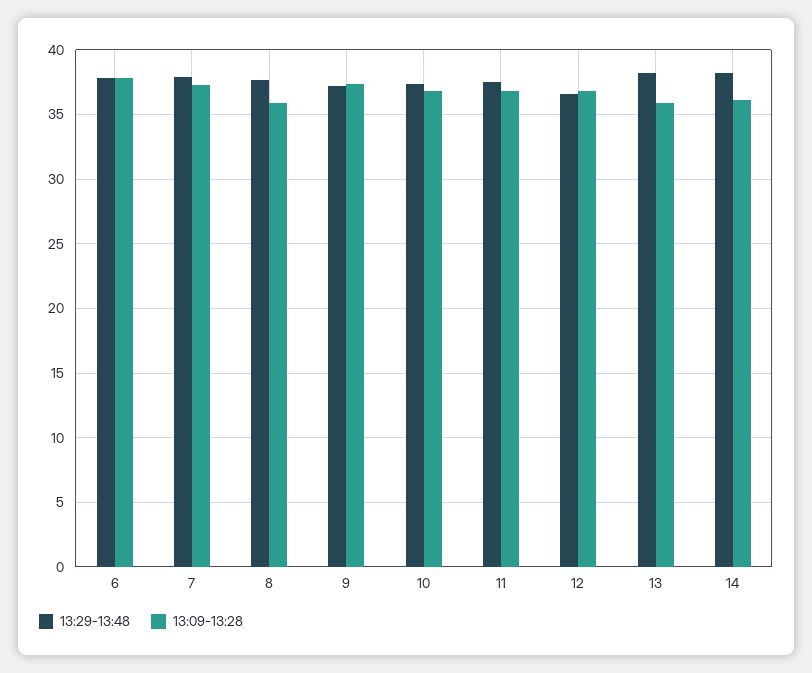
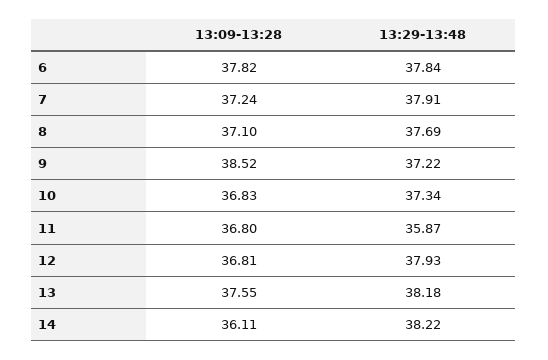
  {
    "13:29-13:48": {
      "6": 37.84,
      "7": 37.91,
      "8": 37.69,
      "9": 37.22,
      "10": 37.34,
-     "11": 37.5,
+     "11": 35.87,
-     "12": 36.5,
+     "12": 37.93,
      "13": 38.18,
      "14": 38.22
    },
    "13:09-13:28": {
      "6": 37.82,
      "7": 37.24,
-     "8": 36,
+     "8": 37.1,
-     "9": 37.5,
+     "9": 38.52,
      "10": 36.83,
      "11": 36.8,
      "12": 36.81,
-     "13": 36,
+     "13": 37.55,
      "14": 36.11
    }
  }

